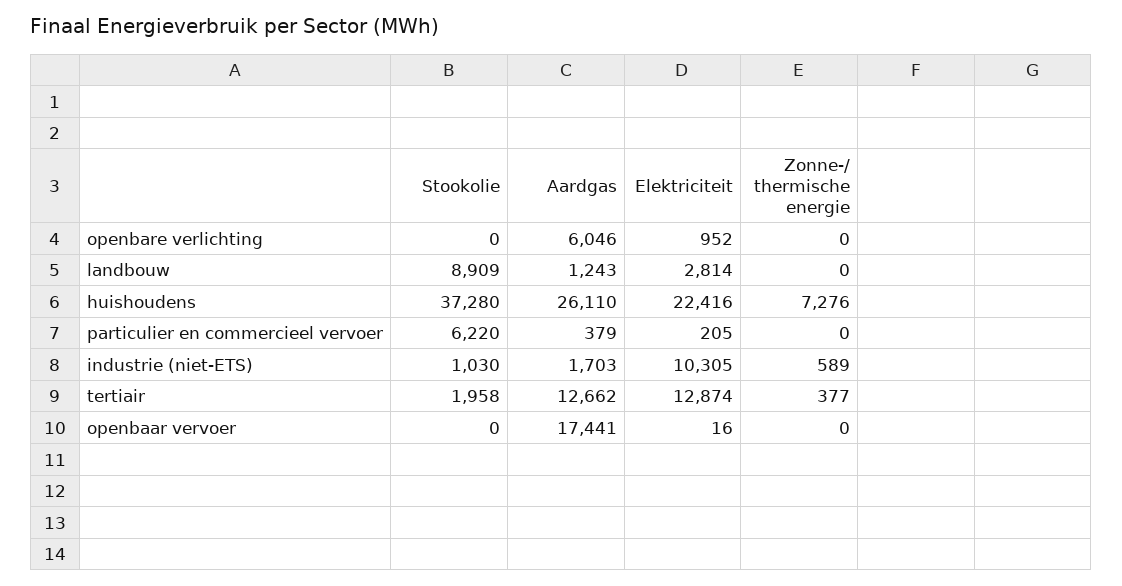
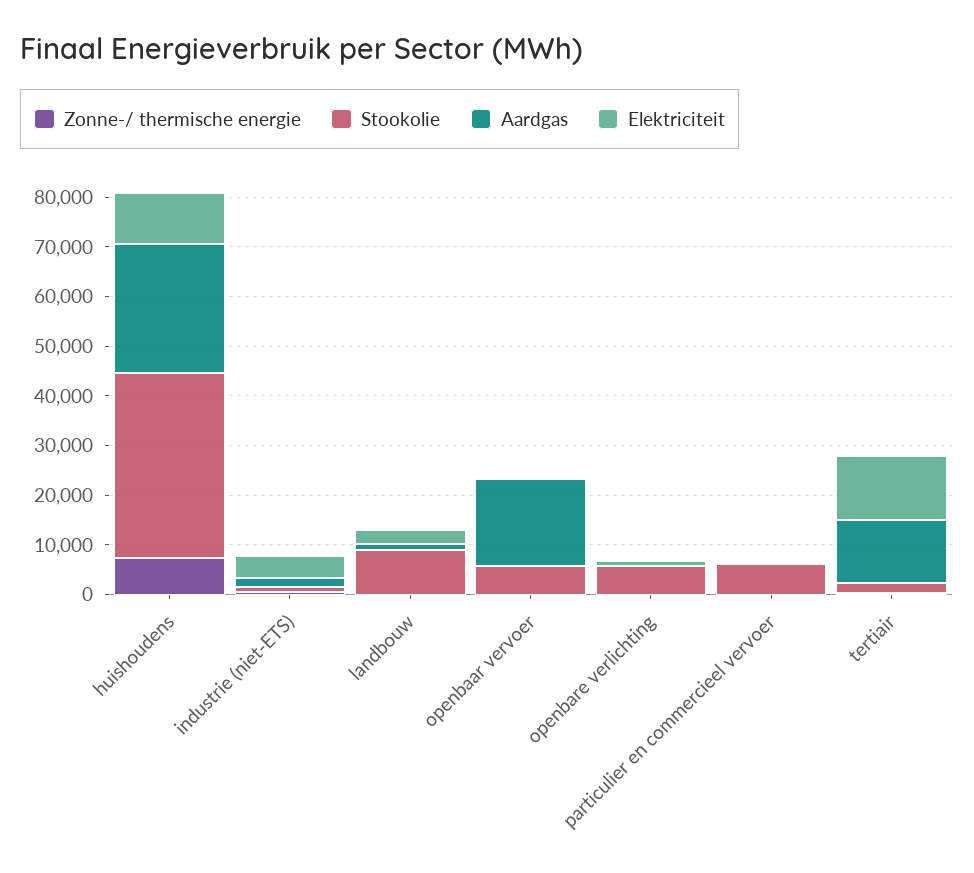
  {
    "Stookolie": {
-     "openbare verlichting": 0,
+     "openbare verlichting": 6000,
      "landbouw": 8909,
      "huishoudens": 37280,
      "particulier en commercieel vervoer": 6220,
      "industrie (niet-ETS)": 1030,
      "tertiair": 1958,
-     "openbaar vervoer": 0
+     "openbaar vervoer": 6000
    },
    "Aardgas": {
-     "openbare verlichting": 6046,
+     "openbare verlichting": 0,
      "landbouw": 1243,
      "huishoudens": 26110,
      "particulier en commercieel vervoer": 379,
      "industrie (niet-ETS)": 1703,
      "tertiair": 12662,
      "openbaar vervoer": 17441
    },
    "Elektriciteit": {
      "openbare verlichting": 952,
      "landbouw": 2814,
-     "huishoudens": 22416,
+     "huishoudens": 10000,
      "particulier en commercieel vervoer": 205,
-     "industrie (niet-ETS)": 10305,
+     "industrie (niet-ETS)": 4000,
      "tertiair": 12874,
      "openbaar vervoer": 16
    },
    "Zonne-/ thermische energie": {
      "openbare verlichting": 0,
      "landbouw": 0,
      "huishoudens": 7276,
      "particulier en commercieel vervoer": 0,
      "industrie (niet-ETS)": 589,
      "tertiair": 377,
      "openbaar vervoer": 0
    }
  }

